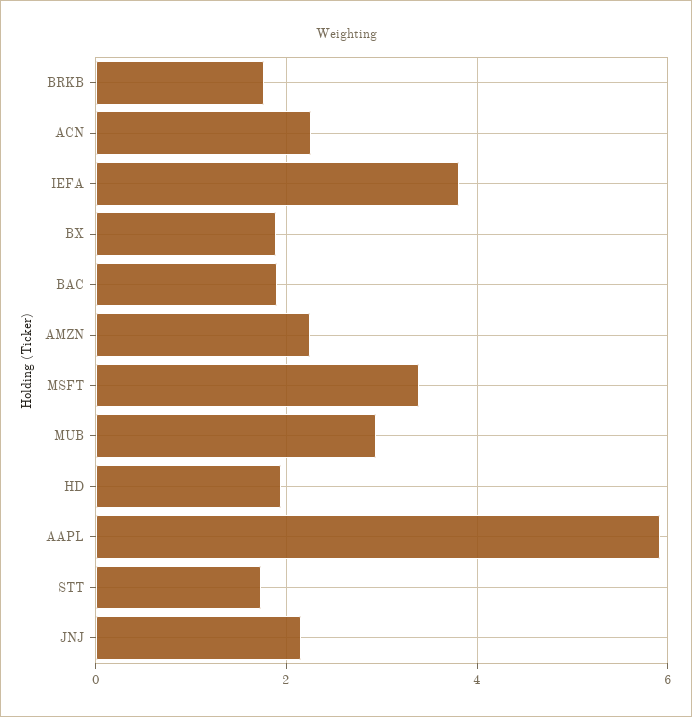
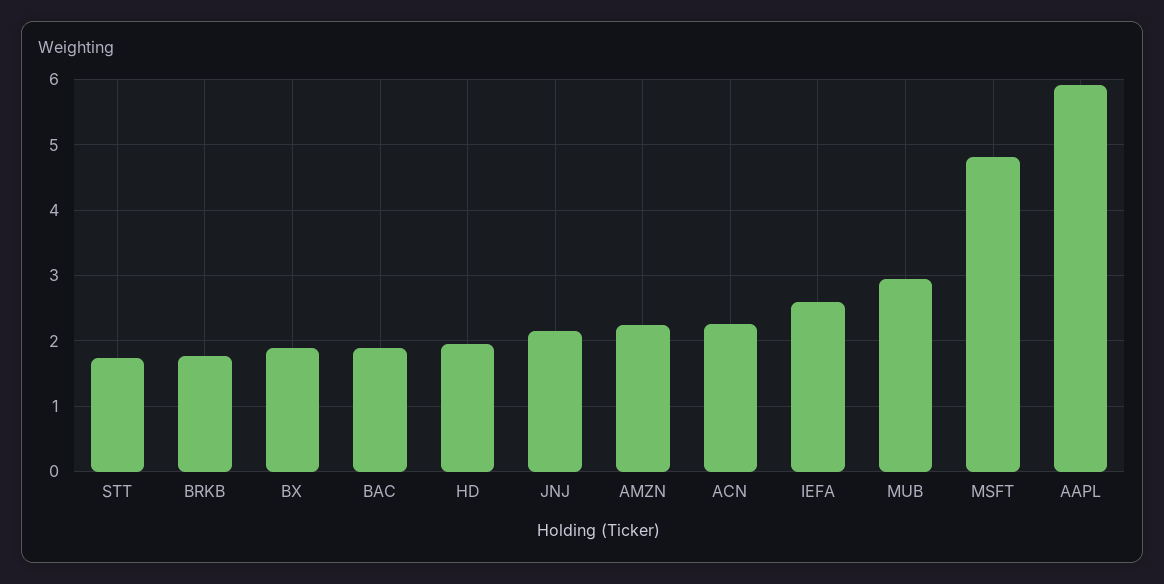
  {
    "BRKB": 1.8,
    "ACN": 2.3,
-   "IEFA": 3.8,
+   "IEFA": 2.6,
    "BX": 1.9,
    "BAC": 1.9,
    "AMZN": 2.2,
-   "MSFT": 3.4,
+   "MSFT": 4.8,
    "MUB": 2.9,
    "HD": 1.9,
    "AAPL": 5.9,
    "STT": 1.7,
    "JNJ": 2.2
  }

